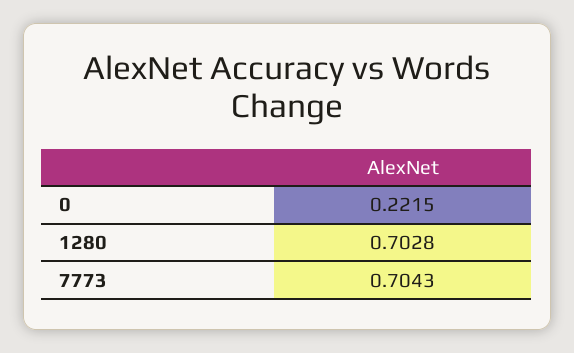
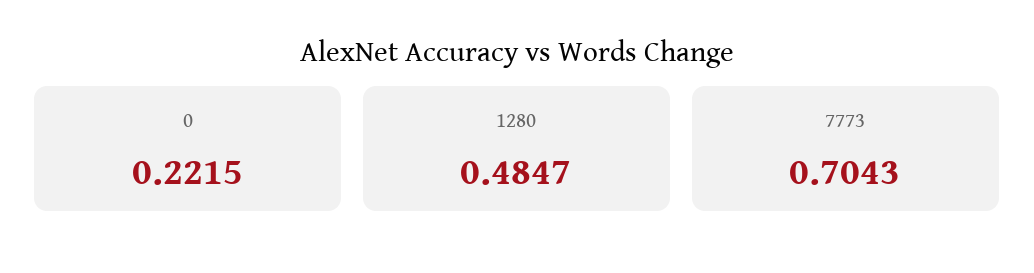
  {
    "0": 0.2215,
-   "1280": 0.7028,
+   "1280": 0.4847,
    "7773": 0.7043
  }

